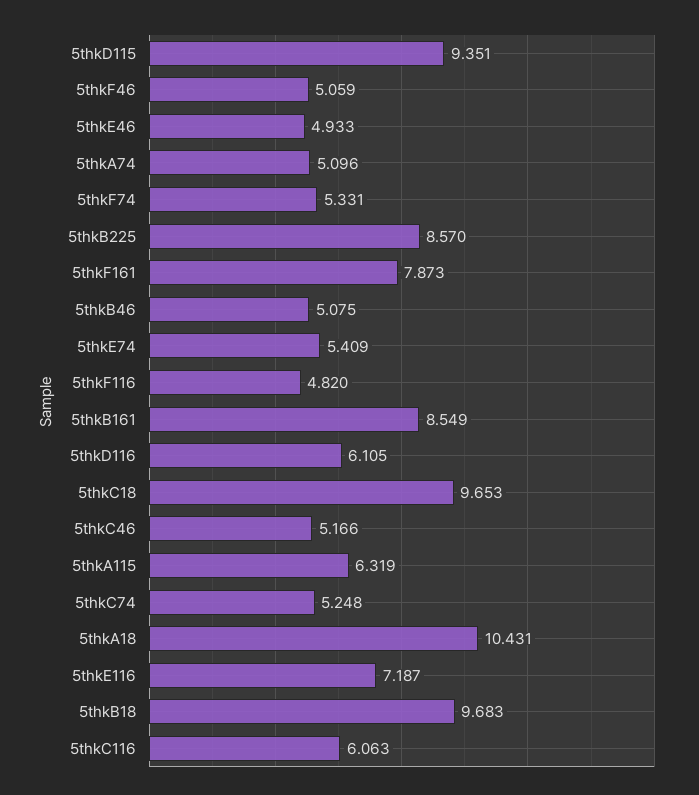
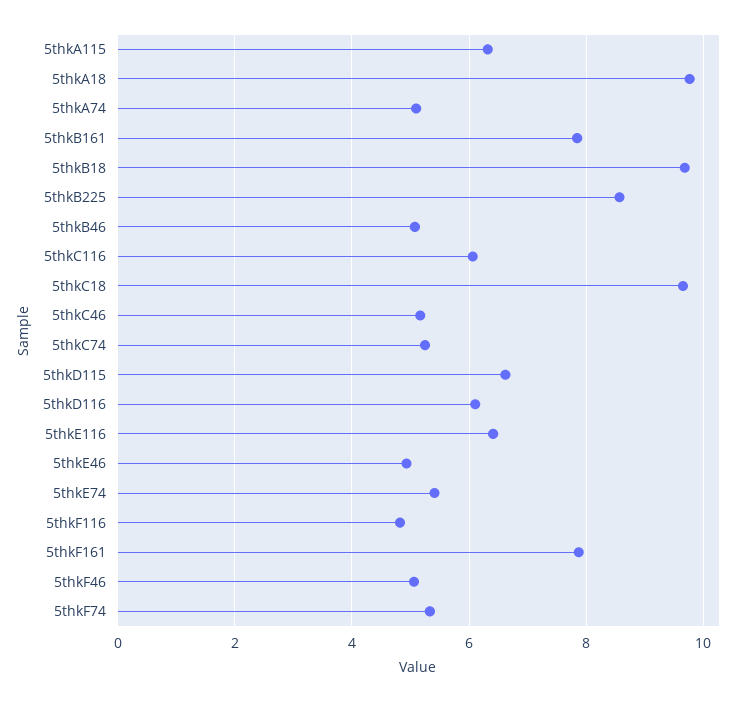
  {
-   "5thkD115": 9.351,
+   "5thkD115": 6.6,
    "5thkF46": 5.059,
    "5thkE46": 4.933,
    "5thkA74": 5.096,
    "5thkF74": 5.331,
    "5thkB225": 8.57,
    "5thkF161": 7.873,
    "5thkB46": 5.075,
    "5thkE74": 5.409,
    "5thkF116": 4.82,
-   "5thkB161": 8.549,
+   "5thkB161": 7.8,
    "5thkD116": 6.105,
    "5thkC18": 9.653,
    "5thkC46": 5.166,
    "5thkA115": 6.319,
    "5thkC74": 5.248,
-   "5thkA18": 10.431,
+   "5thkA18": 9.8,
-   "5thkE116": 7.187,
+   "5thkE116": 6.4,
    "5thkB18": 9.683,
    "5thkC116": 6.063
  }

